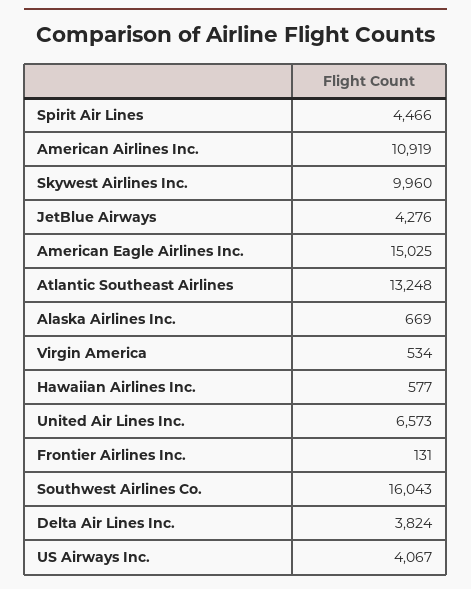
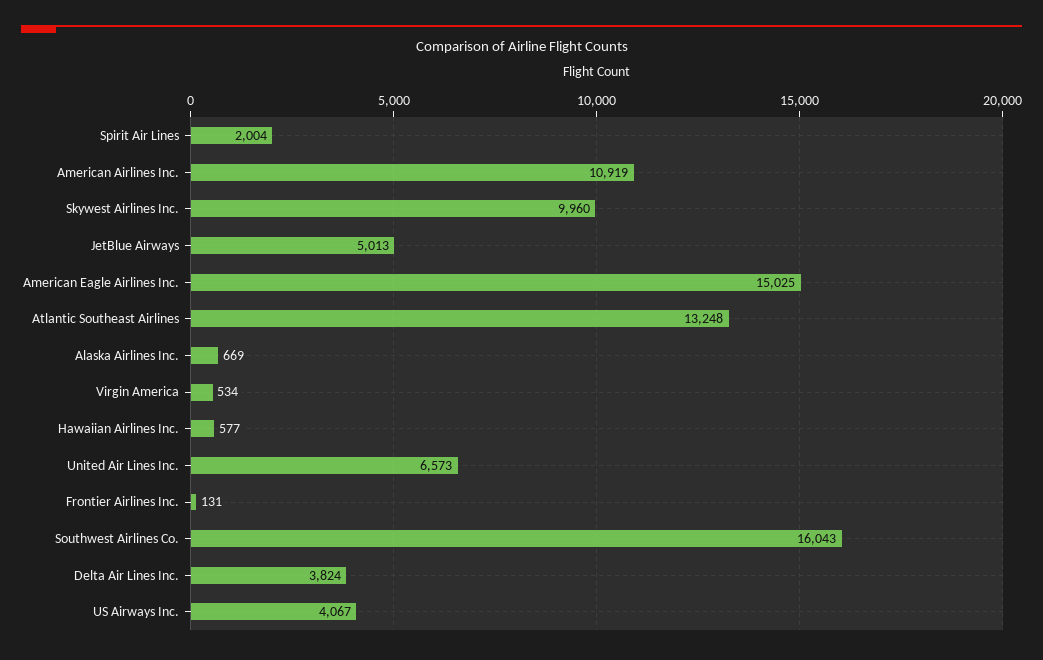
  {
-   "Spirit Air Lines": 4466,
+   "Spirit Air Lines": 2004,
    "American Airlines Inc.": 10919,
    "Skywest Airlines Inc.": 9960,
-   "JetBlue Airways": 4276,
+   "JetBlue Airways": 5013,
    "American Eagle Airlines Inc.": 15025,
    "Atlantic Southeast Airlines": 13248,
    "Alaska Airlines Inc.": 669,
    "Virgin America": 534,
    "Hawaiian Airlines Inc.": 577,
    "United Air Lines Inc.": 6573,
    "Frontier Airlines Inc.": 131,
    "Southwest Airlines Co.": 16043,
    "Delta Air Lines Inc.": 3824,
    "US Airways Inc.": 4067
  }

